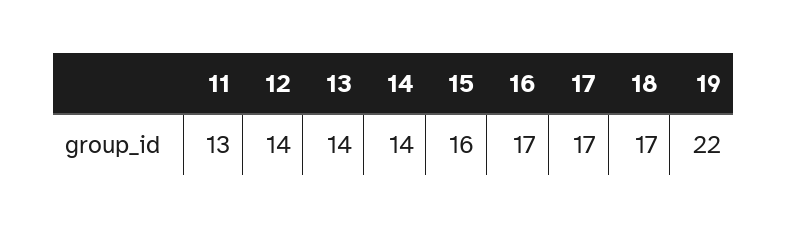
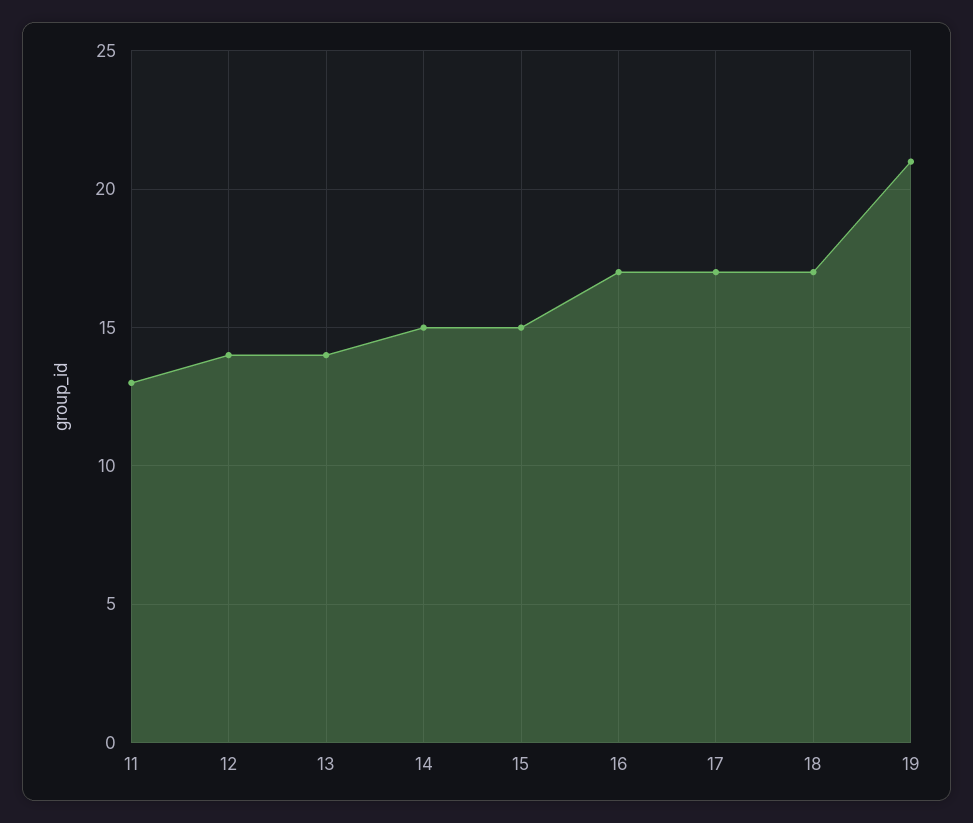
  {
    "11": 13,
    "12": 14,
    "13": 14,
-   "14": 14,
+   "14": 15,
-   "15": 16,
+   "15": 15,
    "16": 17,
    "17": 17,
    "18": 17,
-   "19": 22
+   "19": 21
  }

